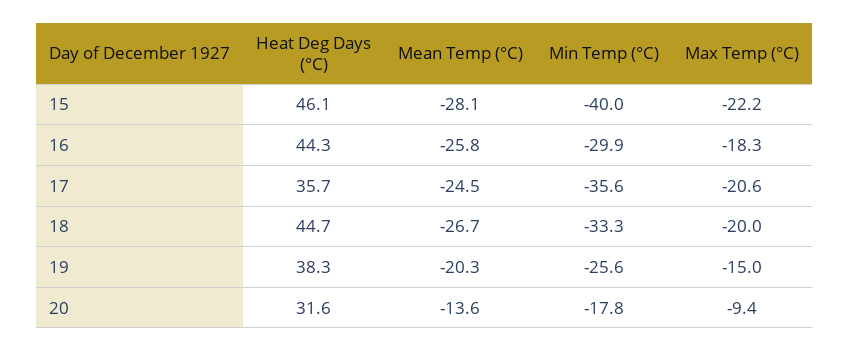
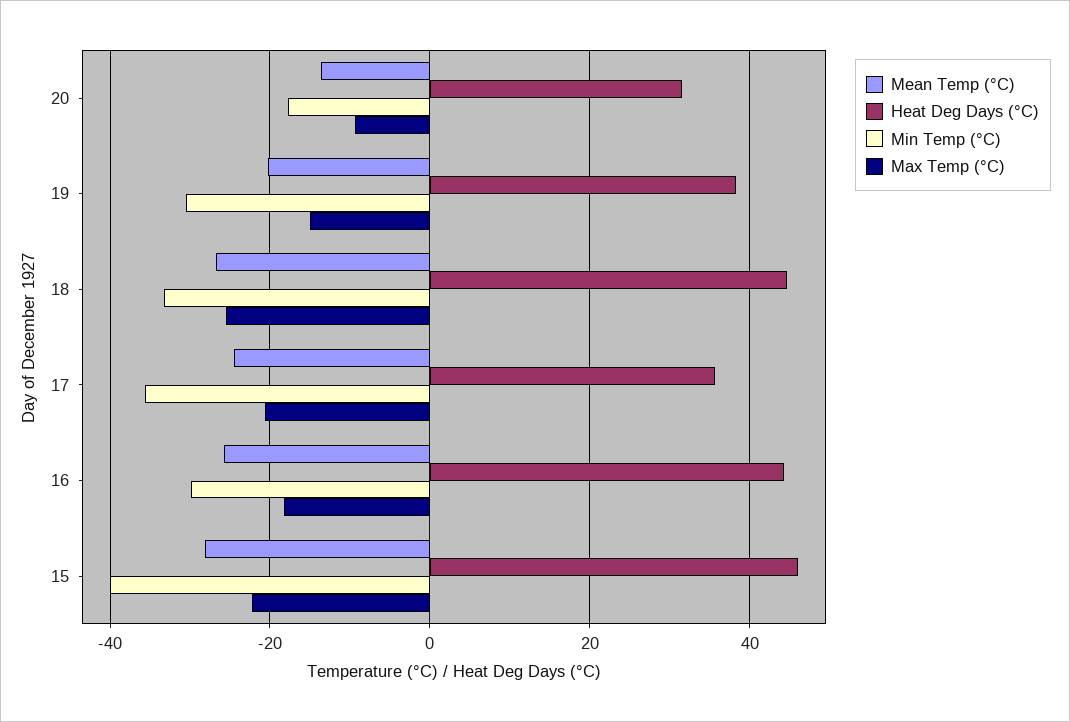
  {
    "Heat Deg Days (°C)": {
      "15": 46.1,
      "16": 44.3,
      "17": 35.7,
      "18": 44.7,
      "19": 38.3,
      "20": 31.6
    },
    "Mean Temp (°C)": {
      "15": -28.1,
      "16": -25.8,
      "17": -24.5,
      "18": -26.7,
      "19": -20.3,
      "20": -13.6
    },
    "Min Temp (°C)": {
      "15": -40,
      "16": -29.9,
      "17": -35.6,
      "18": -33.3,
-     "19": -25.6,
+     "19": -30,
      "20": -17.8
    },
    "Max Temp (°C)": {
      "15": -22.2,
      "16": -18.3,
      "17": -20.6,
-     "18": -20,
+     "18": -26,
      "19": -15,
      "20": -9.4
    }
  }

